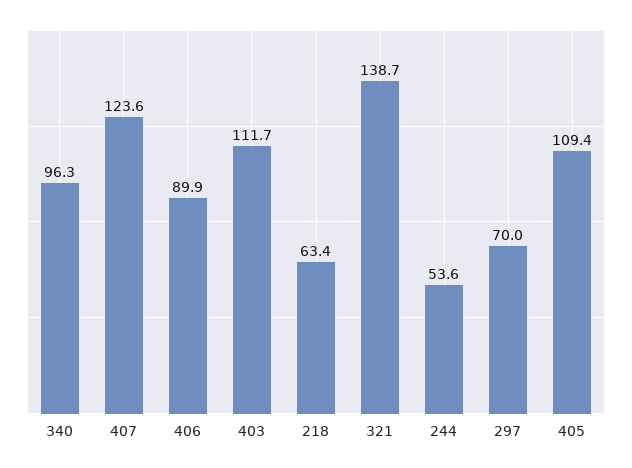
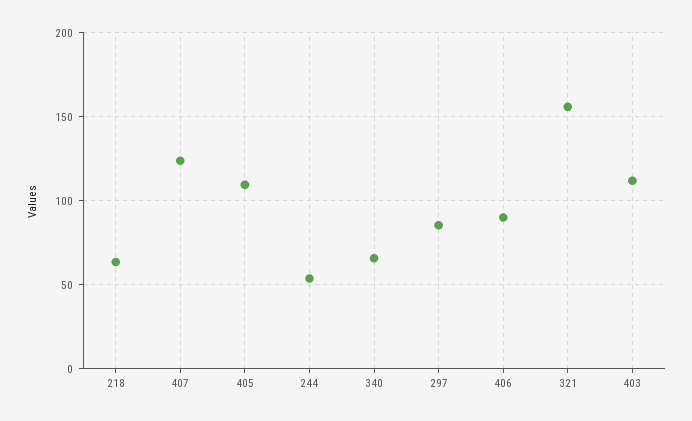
  {
-   "340": 96.3,
+   "340": 65,
    "407": 123.6,
    "406": 89.9,
    "403": 111.7,
    "218": 63.4,
-   "321": 138.7,
+   "321": 155,
    "244": 53.6,
-   "297": 70,
+   "297": 85,
    "405": 109.4
  }

